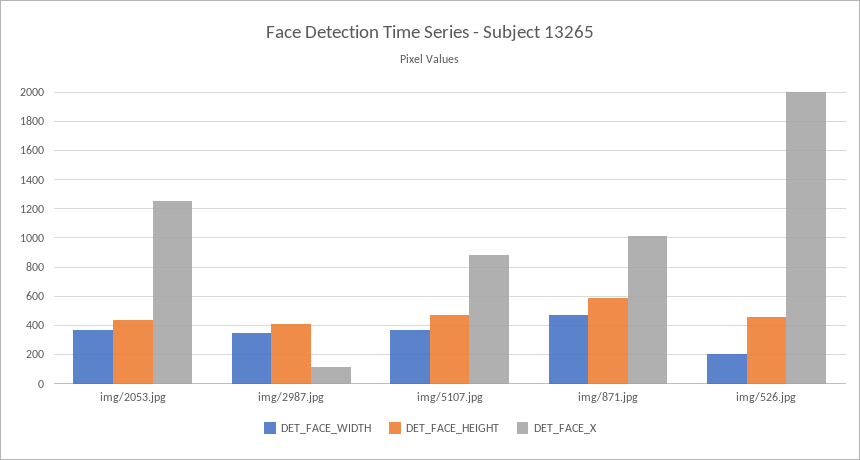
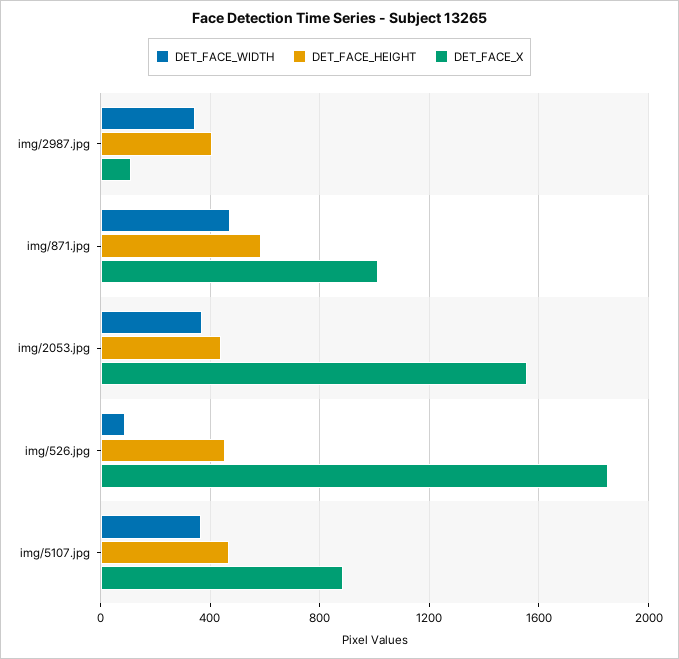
  {
    "DET_FACE_WIDTH": {
      "img/2053.jpg": 350,
      "img/2987.jpg": 350,
      "img/5107.jpg": 350,
      "img/871.jpg": 450,
-     "img/526.jpg": 200
+     "img/526.jpg": 100
    },
    "DET_FACE_HEIGHT": {
      "img/2053.jpg": 450,
      "img/2987.jpg": 400,
      "img/5107.jpg": 450,
      "img/871.jpg": 600,
      "img/526.jpg": 450
    },
    "DET_FACE_X": {
-     "img/2053.jpg": 1250,
+     "img/2053.jpg": 1550,
      "img/2987.jpg": 100,
      "img/5107.jpg": 900,
      "img/871.jpg": 1000,
-     "img/526.jpg": 2000
+     "img/526.jpg": 1850
    }
  }

